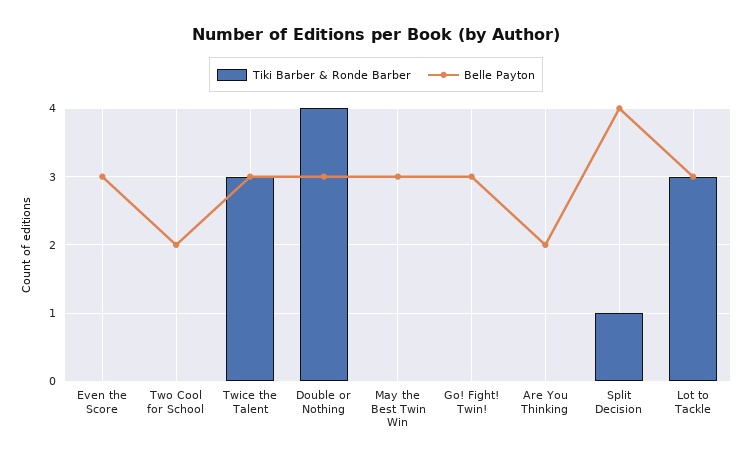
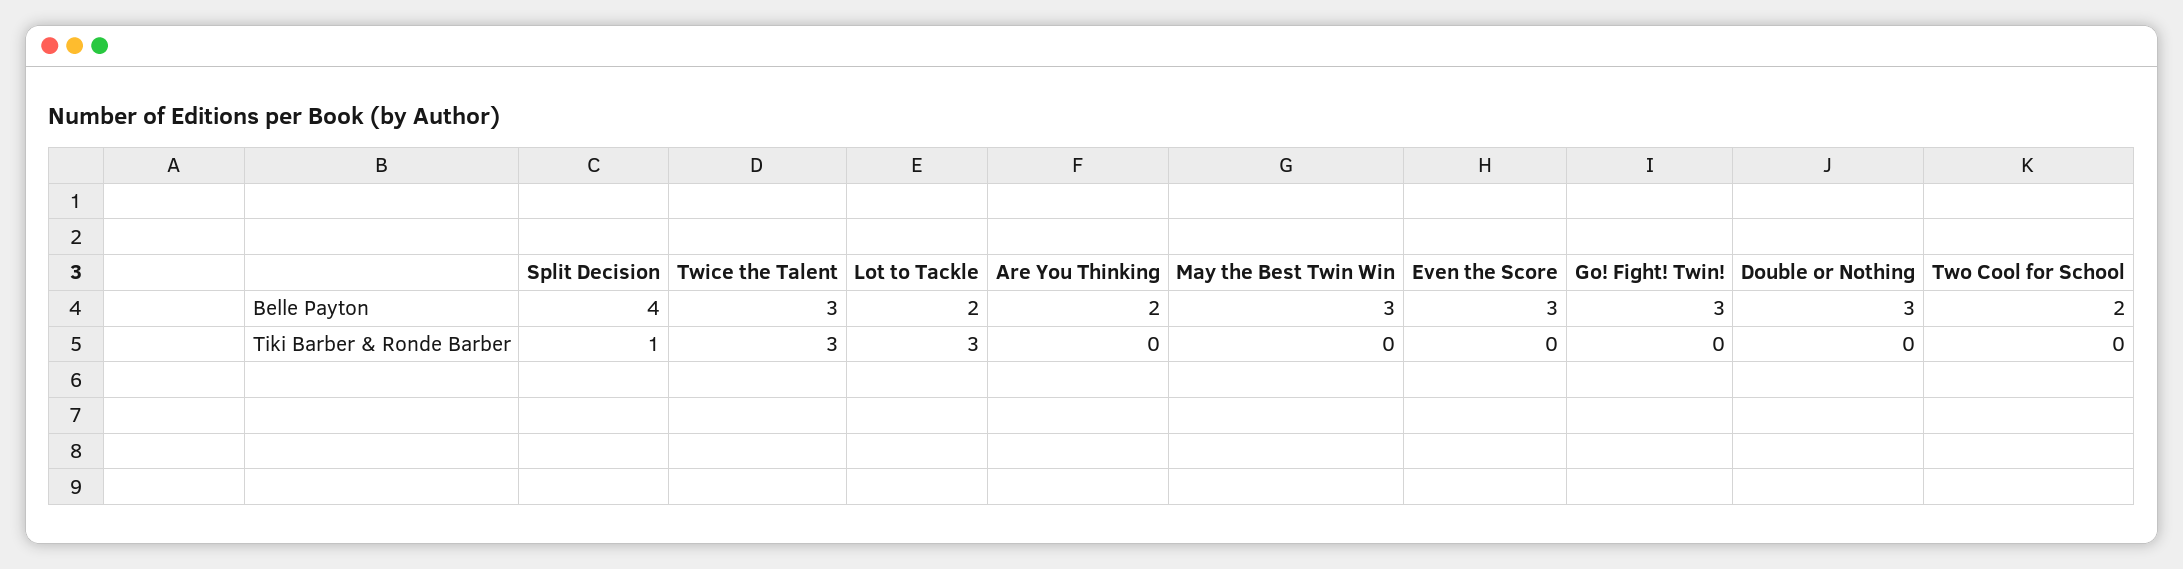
  {
    "Tiki Barber & Ronde Barber": {
      "Even the Score": 0,
      "Two Cool for School": 0,
      "Twice the Talent": 3,
-     "Double or Nothing": 4,
+     "Double or Nothing": 0,
      "May the Best Twin Win": 0,
      "Go! Fight! Twin!": 0,
      "Are You Thinking": 0,
      "Split Decision": 1,
      "Lot to Tackle": 3
    },
    "Belle Payton": {
      "Even the Score": 3,
      "Two Cool for School": 2,
      "Twice the Talent": 3,
      "Double or Nothing": 3,
      "May the Best Twin Win": 3,
      "Go! Fight! Twin!": 3,
      "Are You Thinking": 2,
      "Split Decision": 4,
-     "Lot to Tackle": 3
+     "Lot to Tackle": 2
    }
  }

